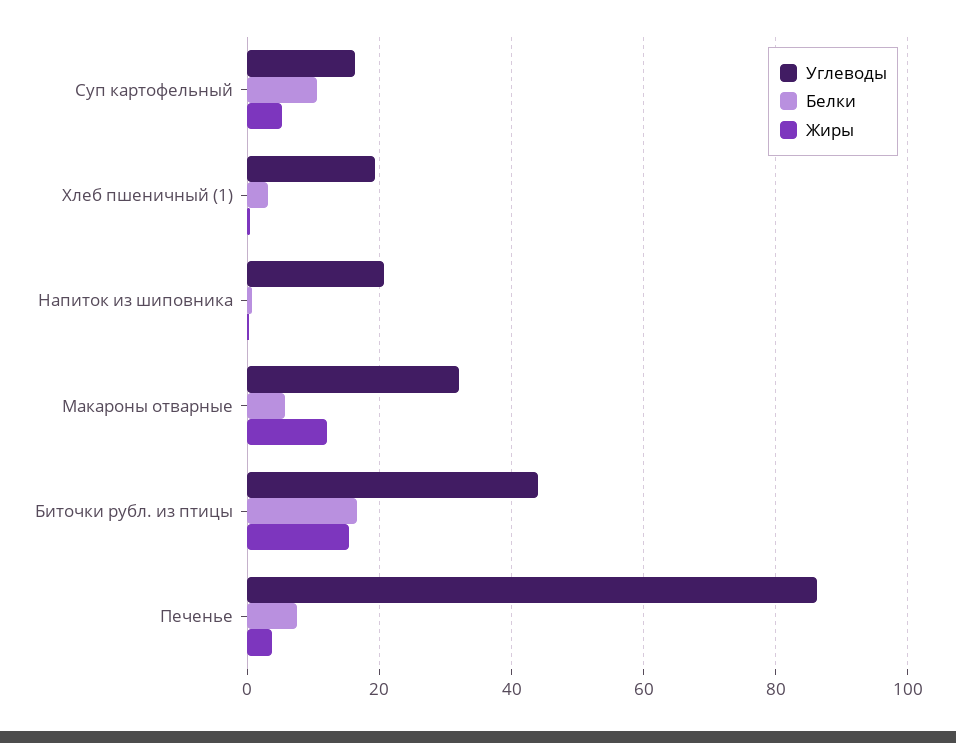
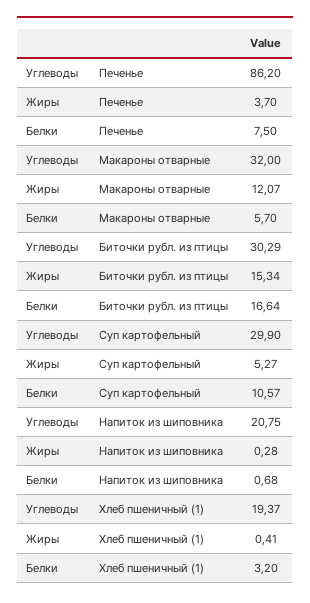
  {
    "Углеводы": {
-     "Суп картофельный": 16,
+     "Суп картофельный": 29.9,
      "Хлеб пшеничный (1)": 19.37,
      "Напиток из шиповника": 20.75,
      "Макароны отварные": 32,
-     "Биточки рубл. из птицы": 44,
+     "Биточки рубл. из птицы": 30.29,
      "Печенье": 86.2
    },
    "Белки": {
      "Суп картофельный": 10.57,
      "Хлеб пшеничный (1)": 3.2,
      "Напиток из шиповника": 0.68,
      "Макароны отварные": 5.7,
      "Биточки рубл. из птицы": 16.64,
      "Печенье": 7.5
    },
    "Жиры": {
      "Суп картофельный": 5.27,
      "Хлеб пшеничный (1)": 0.41,
      "Напиток из шиповника": 0.28,
      "Макароны отварные": 12.07,
      "Биточки рубл. из птицы": 15.34,
      "Печенье": 3.7
    }
  }

